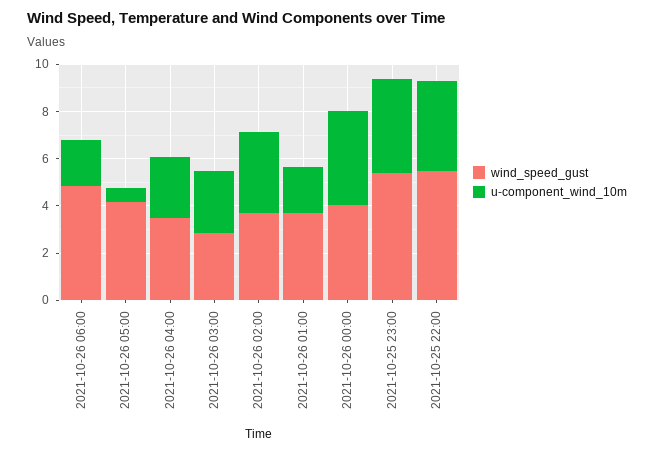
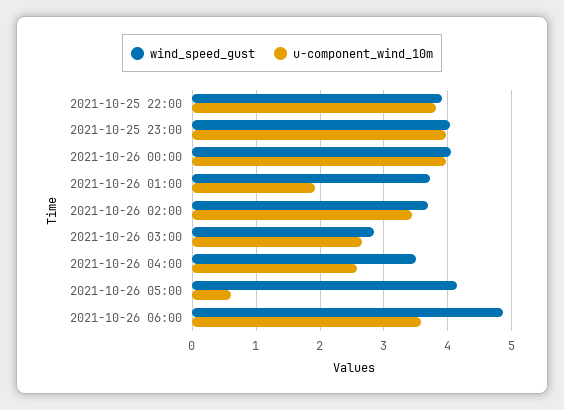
  {
    "wind_speed_gust": {
      "2021-10-26 06:00": 4.9,
      "2021-10-26 05:00": 4.1,
      "2021-10-26 04:00": 3.5,
      "2021-10-26 03:00": 2.8,
      "2021-10-26 02:00": 3.7,
      "2021-10-26 01:00": 3.7,
      "2021-10-26 00:00": 4.1,
-     "2021-10-25 23:00": 5.5,
+     "2021-10-25 23:00": 4,
-     "2021-10-25 22:00": 5.5
+     "2021-10-25 22:00": 3.9
    },
    "u-component_wind_10m": {
-     "2021-10-26 06:00": 2,
+     "2021-10-26 06:00": 3.6,
      "2021-10-26 05:00": 0.6,
      "2021-10-26 04:00": 2.6,
      "2021-10-26 03:00": 2.7,
      "2021-10-26 02:00": 3.4,
      "2021-10-26 01:00": 1.9,
      "2021-10-26 00:00": 4,
      "2021-10-25 23:00": 4,
      "2021-10-25 22:00": 3.8
    }
  }

